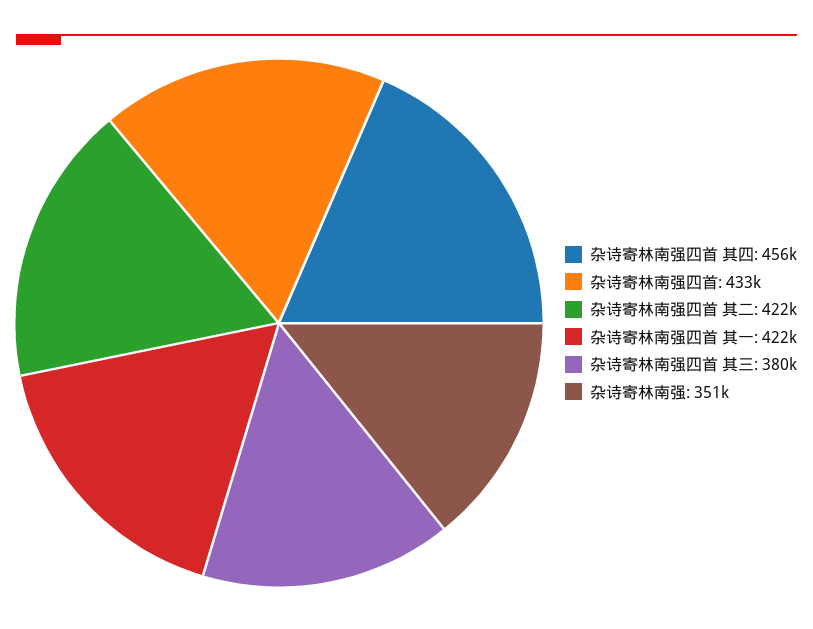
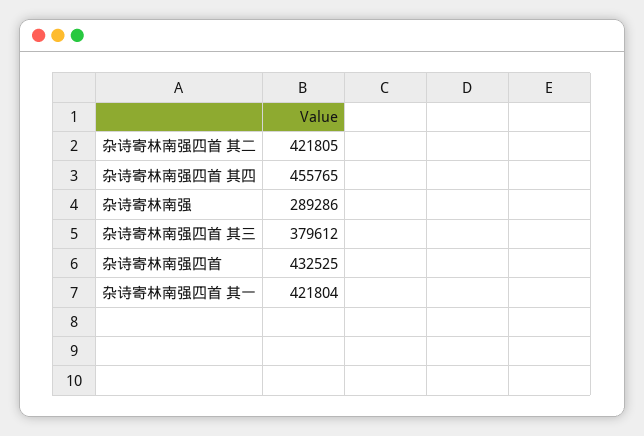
  {
    "杂诗寄林南强四首 其四": 455765,
    "杂诗寄林南强四首": 432525,
    "杂诗寄林南强四首 其二": 421805,
    "杂诗寄林南强四首 其一": 421804,
    "杂诗寄林南强四首 其三": 379612,
-   "杂诗寄林南强": 351000
+   "杂诗寄林南强": 289286
  }

